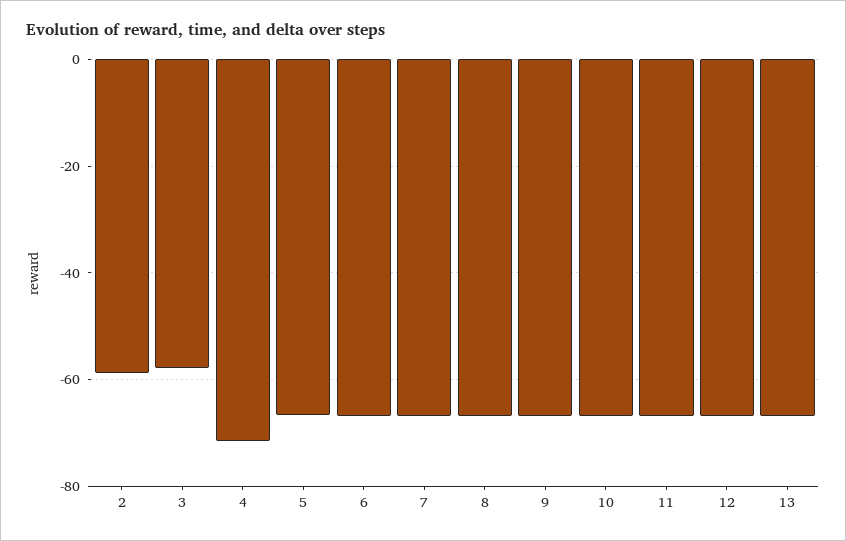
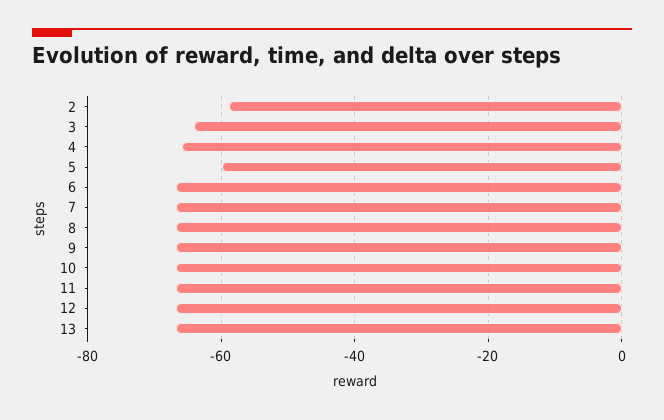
  {
    "2": -58,
-   "3": -58,
+   "3": -64,
-   "4": -72,
+   "4": -66,
-   "5": -66,
+   "5": -60,
    "6": -66,
    "7": -66,
    "8": -66,
    "9": -66,
    "10": -66,
    "11": -66,
    "12": -66,
    "13": -66
  }

